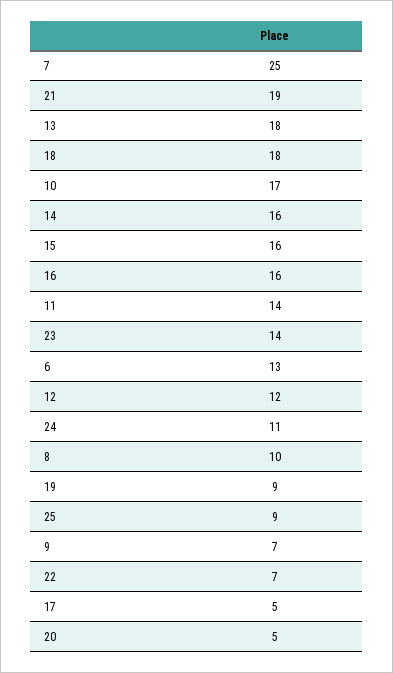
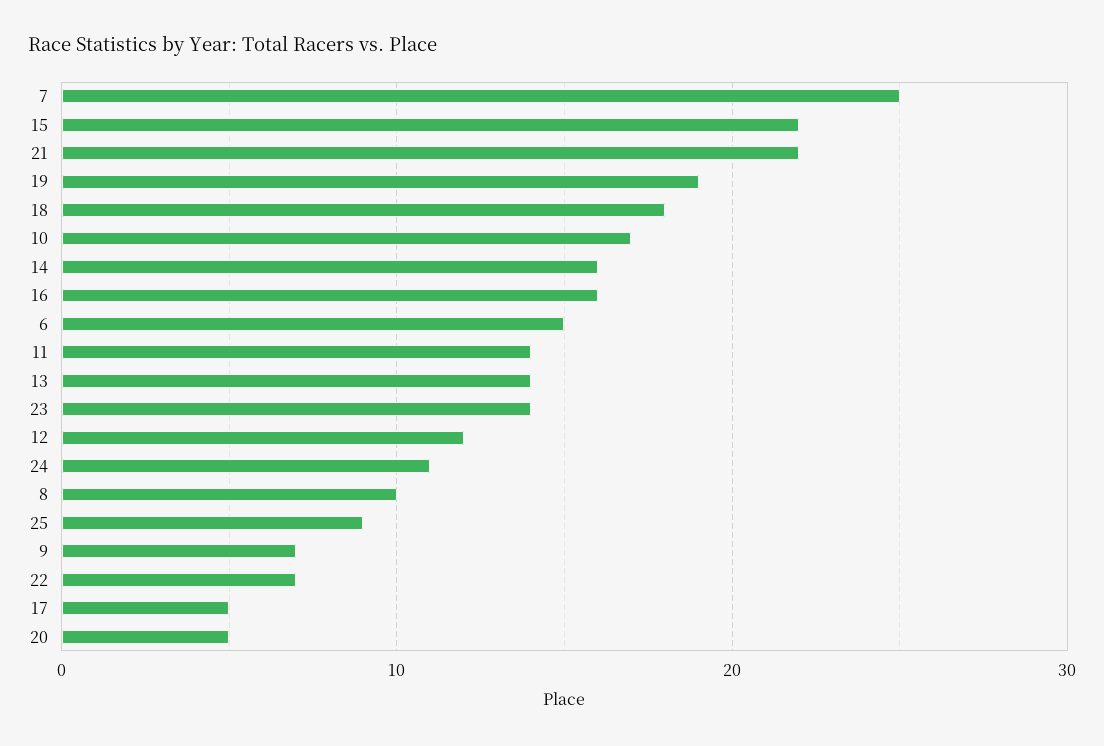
  {
    "7": 25,
-   "21": 19,
+   "21": 22,
-   "13": 18,
+   "13": 14,
    "18": 18,
    "10": 17,
    "14": 16,
-   "15": 16,
+   "15": 22,
    "16": 16,
    "11": 14,
    "23": 14,
-   "6": 13,
+   "6": 15,
    "12": 12,
    "24": 11,
    "8": 10,
-   "19": 9,
+   "19": 19,
    "25": 9,
    "9": 7,
    "22": 7,
    "17": 5,
    "20": 5
  }

